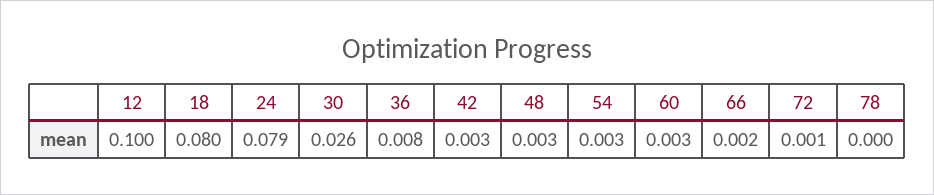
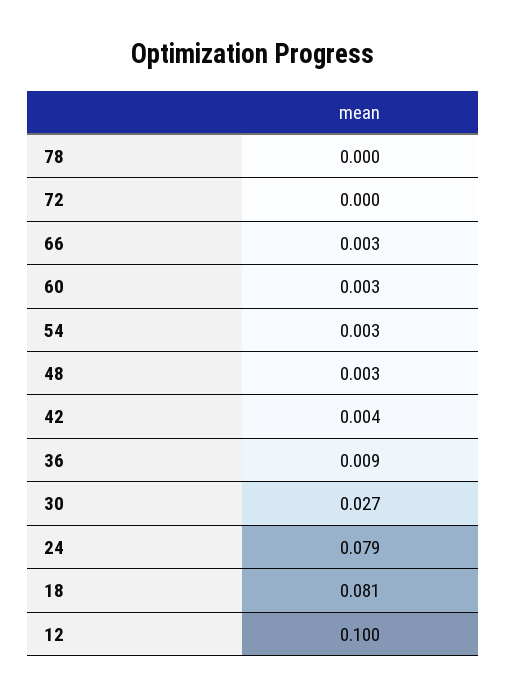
  {
    "12": 0.1,
-   "18": 0.08,
+   "18": 0.081,
    "24": 0.079,
-   "30": 0.026,
+   "30": 0.027,
-   "36": 0.008,
+   "36": 0.009,
-   "42": 0.003,
+   "42": 0.004,
    "48": 0.003,
    "54": 0.003,
    "60": 0.003,
-   "66": 0.002,
+   "66": 0.003,
-   "72": 0.001,
+   "72": 0,
    "78": 0
  }

